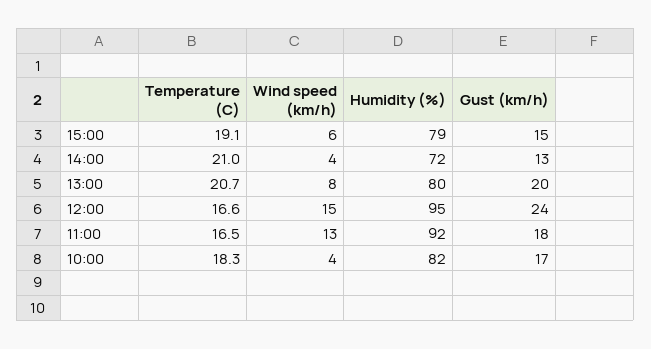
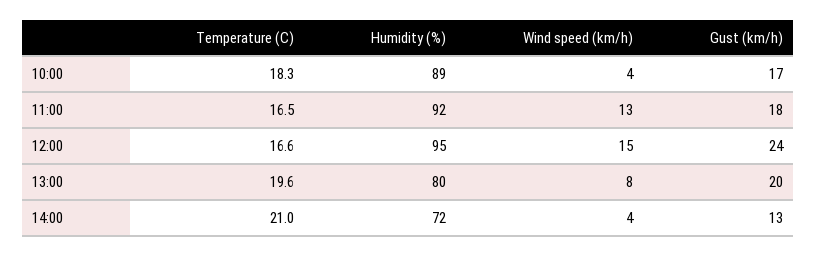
  {
    "Temperature (C)": {
-     "15:00": 19.1,
      "14:00": 21,
-     "13:00": 20.7,
+     "13:00": 19.6,
      "12:00": 16.6,
      "11:00": 16.5,
      "10:00": 18.3
    },
    "Wind speed (km/h)": {
-     "15:00": 6,
      "14:00": 4,
      "13:00": 8,
      "12:00": 15,
      "11:00": 13,
      "10:00": 4
    },
    "Humidity (%)": {
-     "15:00": 79,
      "14:00": 72,
      "13:00": 80,
      "12:00": 95,
      "11:00": 92,
-     "10:00": 82
+     "10:00": 89
    },
    "Gust (km/h)": {
-     "15:00": 15,
      "14:00": 13,
      "13:00": 20,
      "12:00": 24,
      "11:00": 18,
      "10:00": 17
    }
  }

